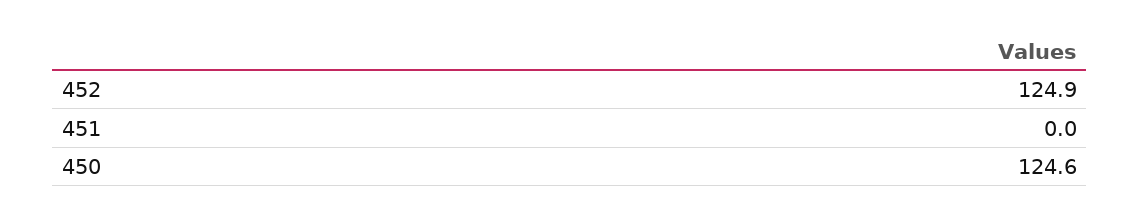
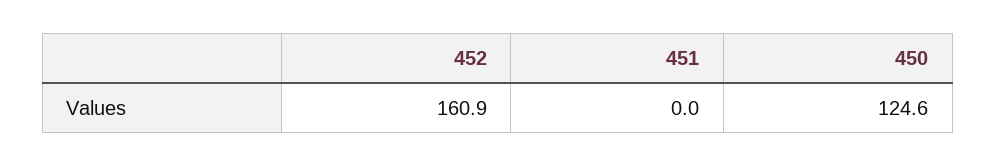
  {
-   "452": 124.9,
+   "452": 160.9,
    "451": 0,
    "450": 124.6
  }

